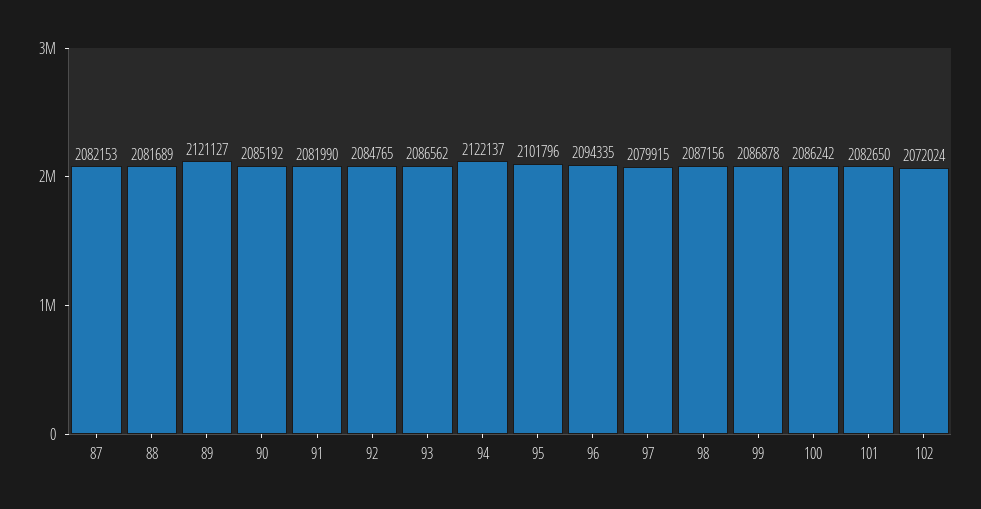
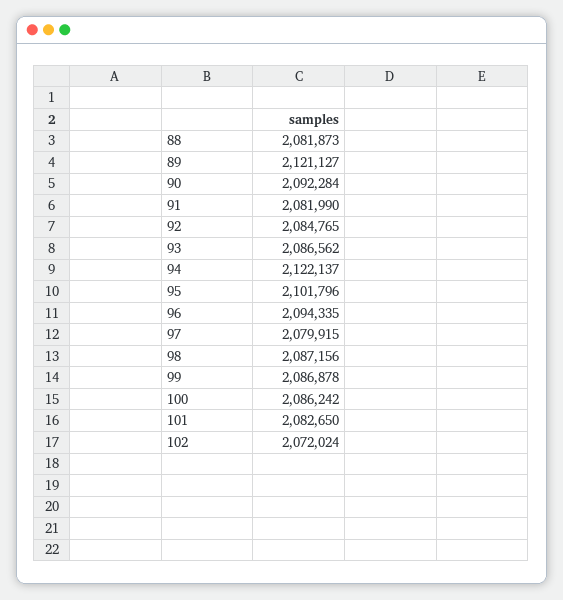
  {
-   "87": 2082153,
-   "88": 2081689,
+   "88": 2081873,
    "89": 2121127,
-   "90": 2085192,
+   "90": 2092284,
    "91": 2081990,
    "92": 2084765,
    "93": 2086562,
    "94": 2122137,
    "95": 2101796,
    "96": 2094335,
    "97": 2079915,
    "98": 2087156,
    "99": 2086878,
    "100": 2086242,
    "101": 2082650,
    "102": 2072024
  }

